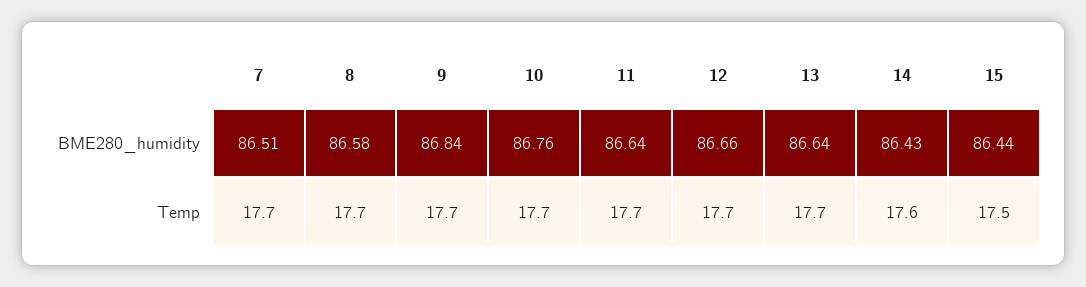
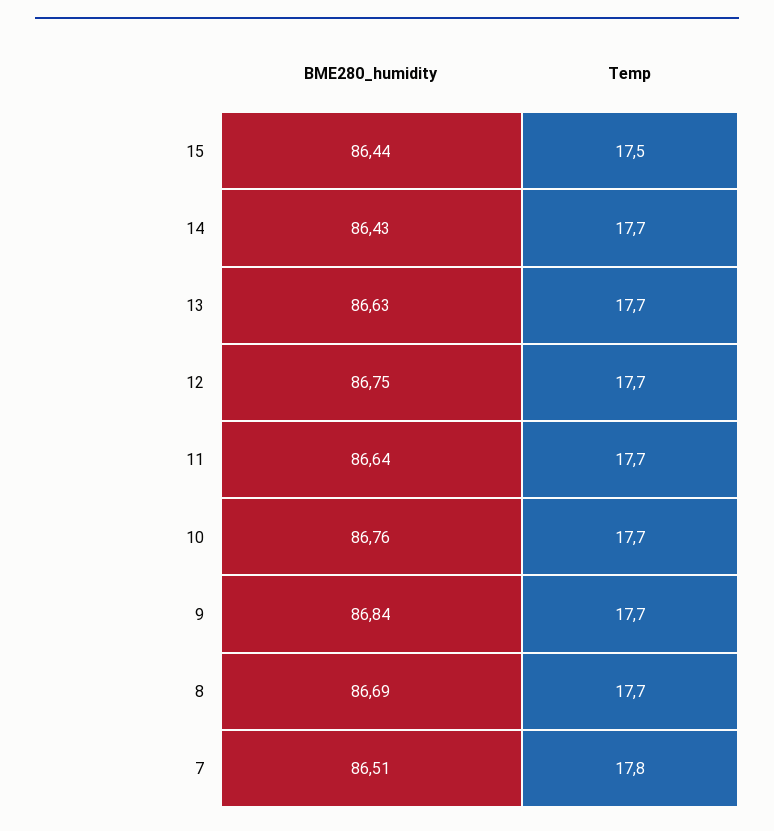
  {
    "7": {
      "BME280_humidity": 86.51,
-     "Temp": 17.7
+     "Temp": 17.8
    },
    "8": {
-     "BME280_humidity": 86.58,
+     "BME280_humidity": 86.69,
      "Temp": 17.7
    },
    "9": {
      "BME280_humidity": 86.84,
      "Temp": 17.7
    },
    "10": {
      "BME280_humidity": 86.76,
      "Temp": 17.7
    },
    "11": {
      "BME280_humidity": 86.64,
      "Temp": 17.7
    },
    "12": {
-     "BME280_humidity": 86.66,
+     "BME280_humidity": 86.75,
      "Temp": 17.7
    },
    "13": {
-     "BME280_humidity": 86.64,
+     "BME280_humidity": 86.63,
      "Temp": 17.7
    },
    "14": {
      "BME280_humidity": 86.43,
-     "Temp": 17.6
+     "Temp": 17.7
    },
    "15": {
      "BME280_humidity": 86.44,
      "Temp": 17.5
    }
  }

